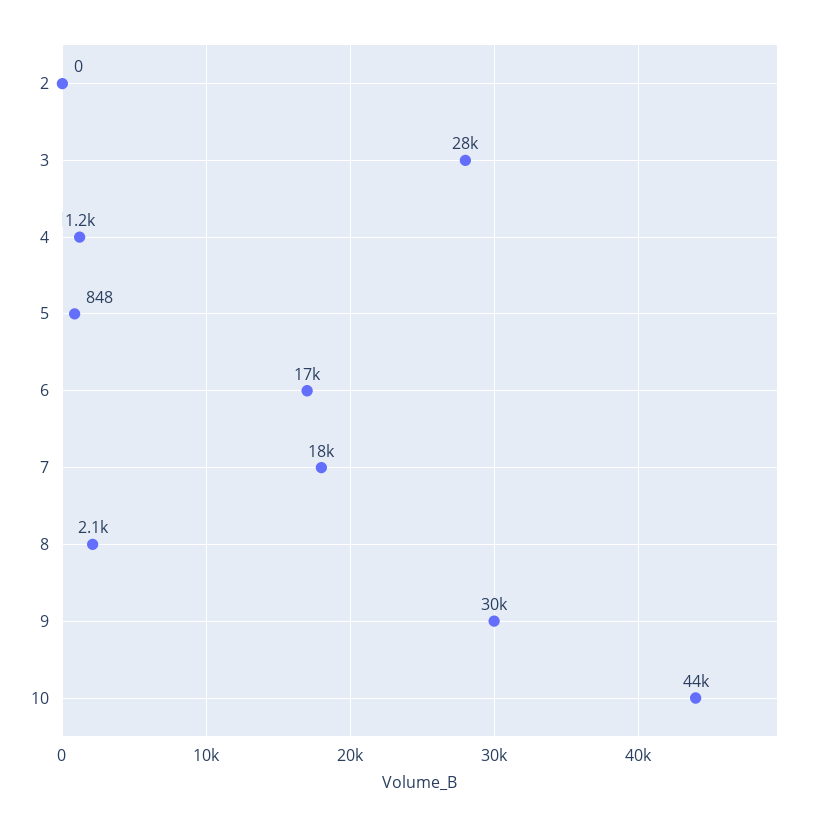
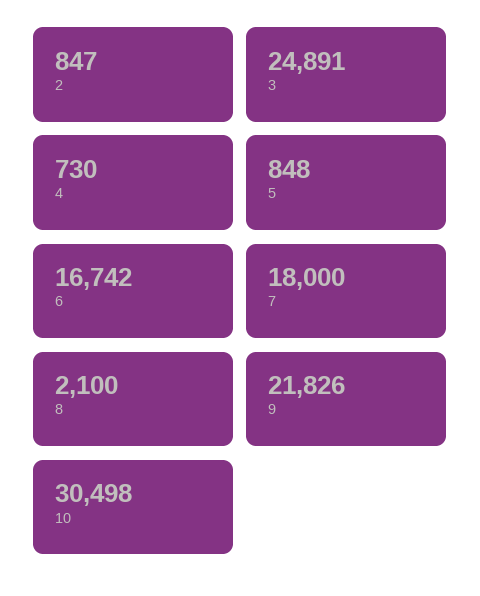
  {
-   "2": 0,
+   "2": 847,
-   "3": 28000,
+   "3": 24891,
-   "4": 1200,
+   "4": 730,
    "5": 848,
    "6": 16742,
    "7": 18000,
    "8": 2100,
-   "9": 30000,
+   "9": 21826,
-   "10": 44000
+   "10": 30498
  }

